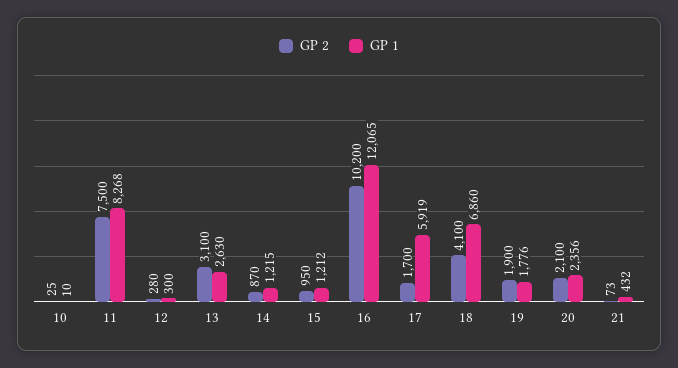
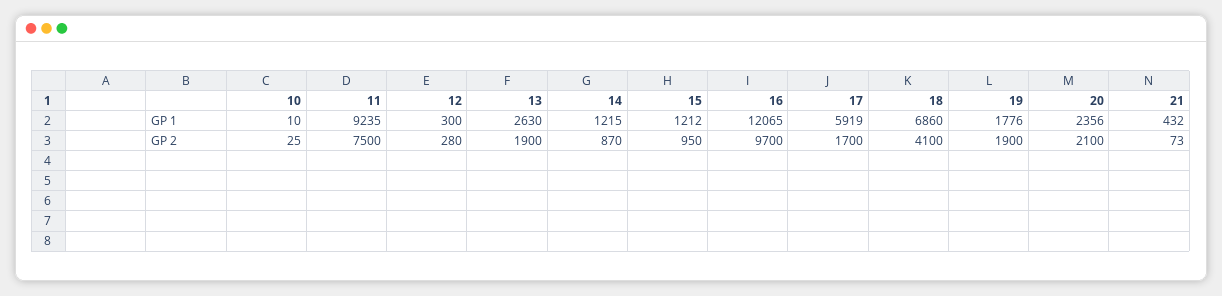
  {
    "GP 2": {
      "10": 25,
      "11": 7500,
      "12": 280,
-     "13": 3100,
+     "13": 1900,
      "14": 870,
      "15": 950,
-     "16": 10200,
+     "16": 9700,
      "17": 1700,
      "18": 4100,
      "19": 1900,
      "20": 2100,
      "21": 73
    },
    "GP 1": {
      "10": 10,
-     "11": 8268,
+     "11": 9235,
      "12": 300,
      "13": 2630,
      "14": 1215,
      "15": 1212,
      "16": 12065,
      "17": 5919,
      "18": 6860,
      "19": 1776,
      "20": 2356,
      "21": 432
    }
  }

